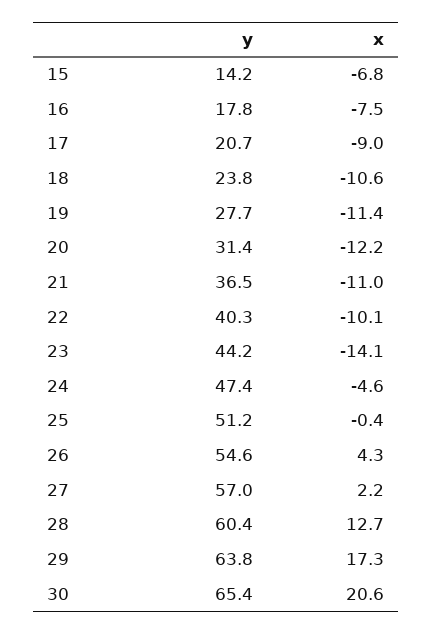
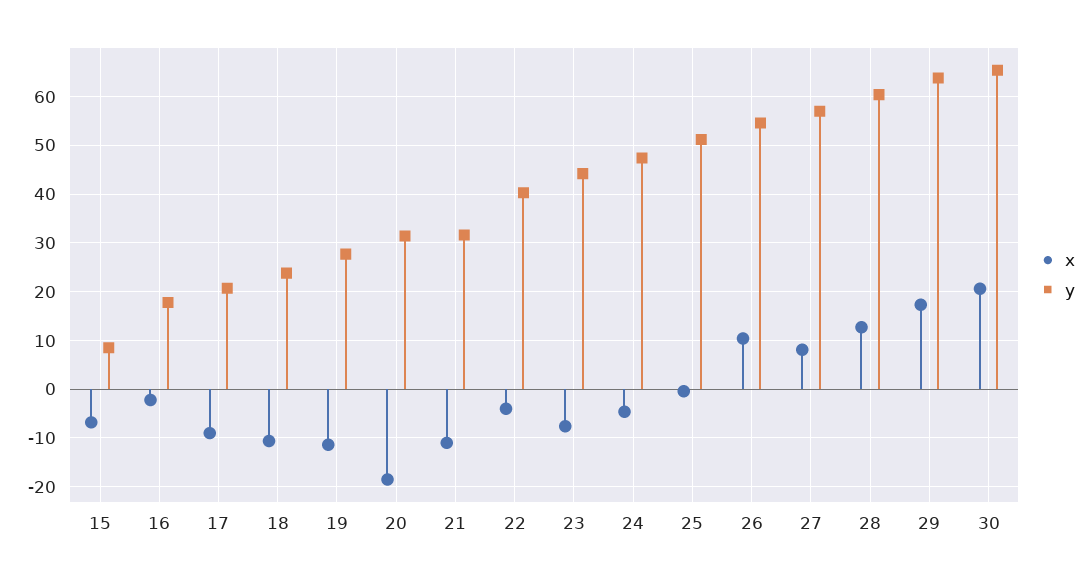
  {
    "y": {
-     "15": 14.2,
+     "15": 8,
      "16": 17.8,
      "17": 20.7,
      "18": 23.8,
      "19": 27.7,
      "20": 31.4,
-     "21": 36.5,
+     "21": 32,
      "22": 40.3,
      "23": 44.2,
      "24": 47.4,
      "25": 51.2,
      "26": 54.6,
      "27": 57,
      "28": 60.4,
      "29": 63.8,
      "30": 65.4
    },
    "x": {
      "15": -6.8,
-     "16": -7.5,
+     "16": -2,
      "17": -9,
      "18": -10.6,
      "19": -11.4,
-     "20": -12.2,
+     "20": -18,
      "21": -11,
-     "22": -10.1,
+     "22": -4,
-     "23": -14.1,
+     "23": -8,
      "24": -4.6,
      "25": -0.4,
-     "26": 4.3,
+     "26": 10,
-     "27": 2.2,
+     "27": 8,
      "28": 12.7,
      "29": 17.3,
      "30": 20.6
    }
  }

